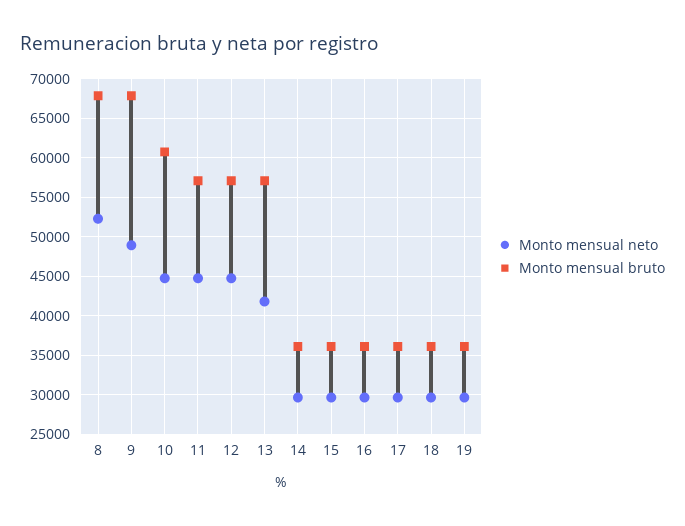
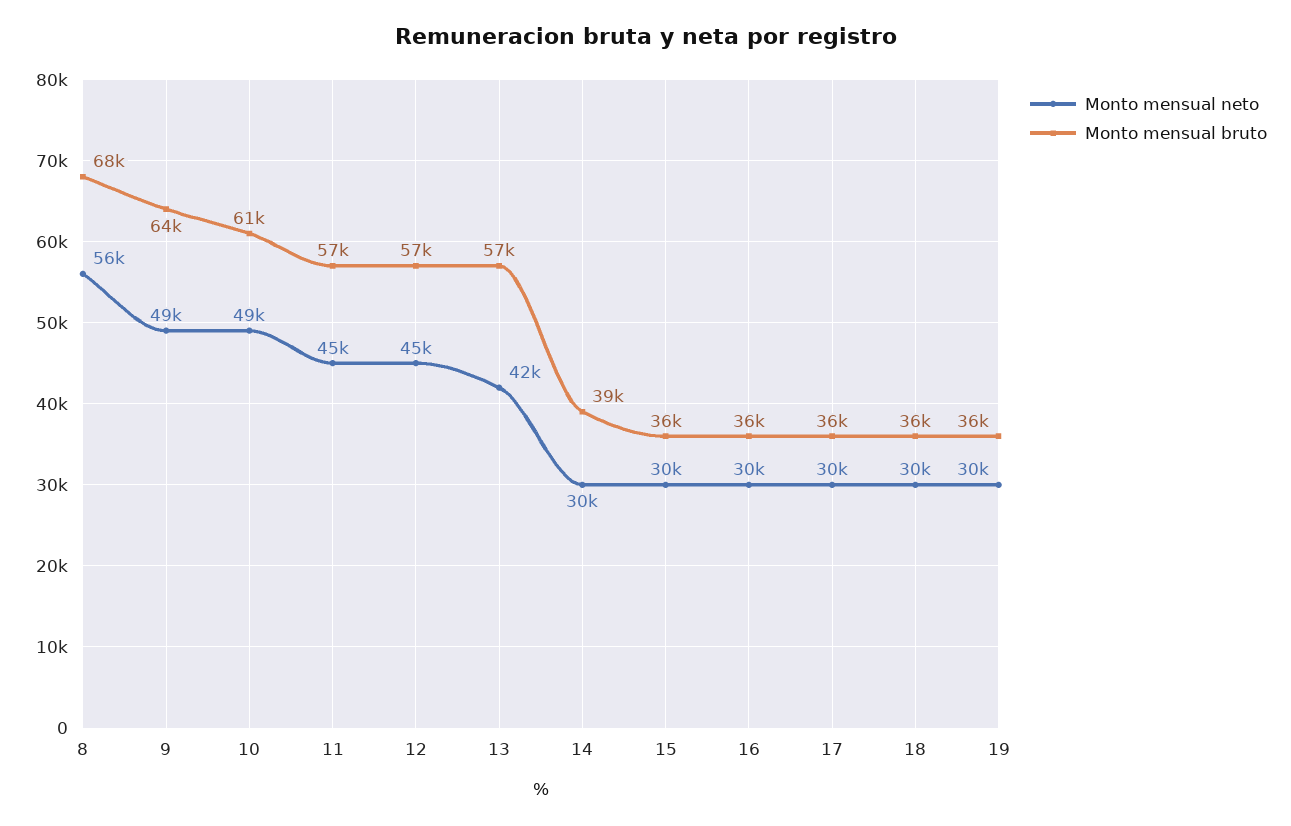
  {
    "Monto mensual neto": {
-     "8": 52000,
+     "8": 56000,
      "9": 49000,
-     "10": 45000,
+     "10": 49000,
      "11": 45000,
      "12": 45000,
      "13": 42000,
      "14": 30000,
      "15": 30000,
      "16": 30000,
      "17": 30000,
      "18": 30000,
      "19": 30000
    },
    "Monto mensual bruto": {
      "8": 68000,
-     "9": 68000,
+     "9": 64000,
      "10": 61000,
      "11": 57000,
      "12": 57000,
      "13": 57000,
-     "14": 36000,
+     "14": 39000,
      "15": 36000,
      "16": 36000,
      "17": 36000,
      "18": 36000,
      "19": 36000
    }
  }

